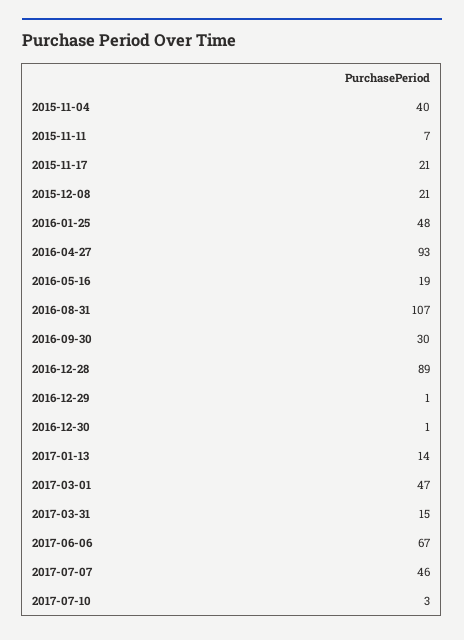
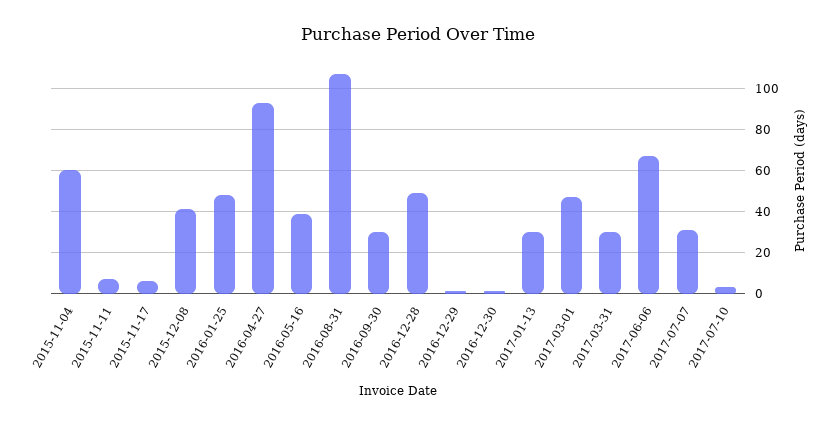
  {
-   "2015-11-04": 40,
+   "2015-11-04": 60,
    "2015-11-11": 7,
-   "2015-11-17": 21,
+   "2015-11-17": 5,
-   "2015-12-08": 21,
+   "2015-12-08": 40,
    "2016-01-25": 48,
    "2016-04-27": 93,
-   "2016-05-16": 19,
+   "2016-05-16": 40,
    "2016-08-31": 107,
    "2016-09-30": 30,
-   "2016-12-28": 89,
+   "2016-12-28": 50,
    "2016-12-29": 1,
    "2016-12-30": 1,
-   "2017-01-13": 14,
+   "2017-01-13": 30,
    "2017-03-01": 47,
-   "2017-03-31": 15,
+   "2017-03-31": 30,
    "2017-06-06": 67,
-   "2017-07-07": 46,
+   "2017-07-07": 30,
    "2017-07-10": 3
  }

